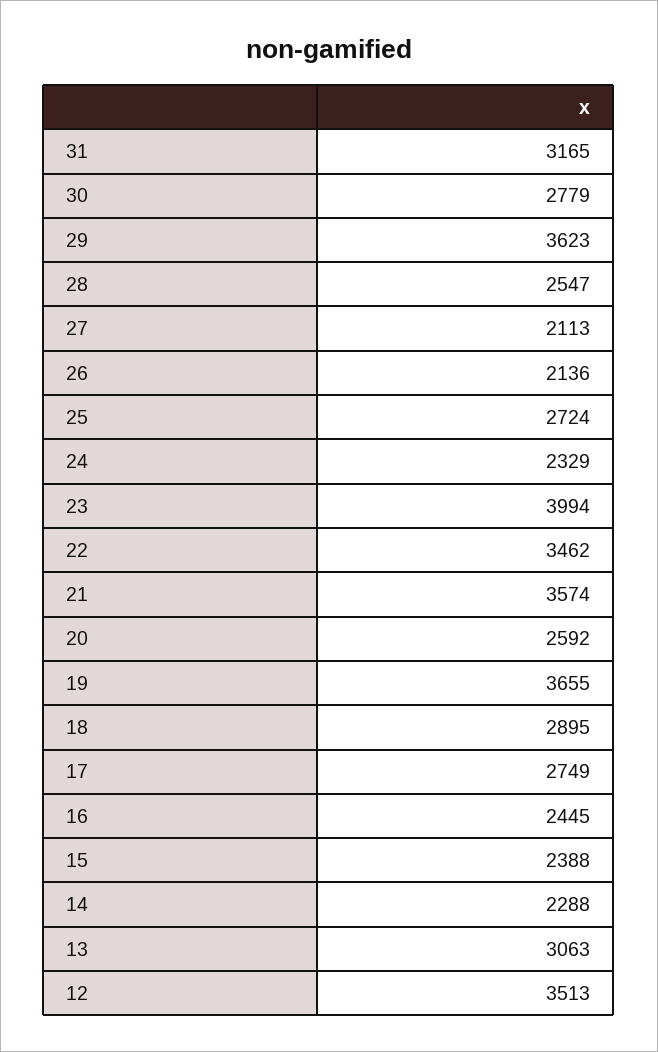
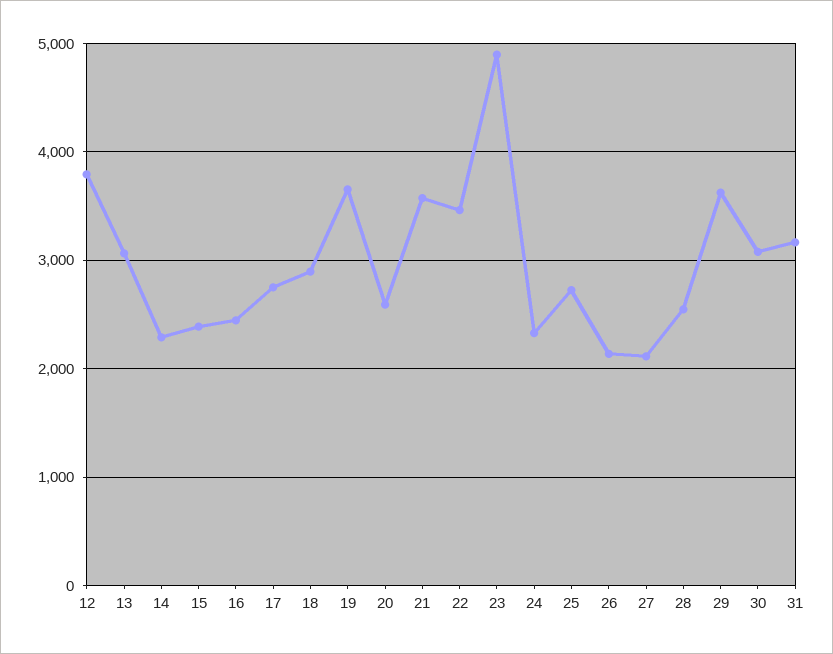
  {
    "31": 3165,
-   "30": 2779,
+   "30": 3100,
    "29": 3623,
    "28": 2547,
    "27": 2113,
    "26": 2136,
    "25": 2724,
    "24": 2329,
-   "23": 3994,
+   "23": 4900,
    "22": 3462,
    "21": 3574,
    "20": 2592,
    "19": 3655,
    "18": 2895,
    "17": 2749,
    "16": 2445,
    "15": 2388,
    "14": 2288,
    "13": 3063,
-   "12": 3513
+   "12": 3800
  }

